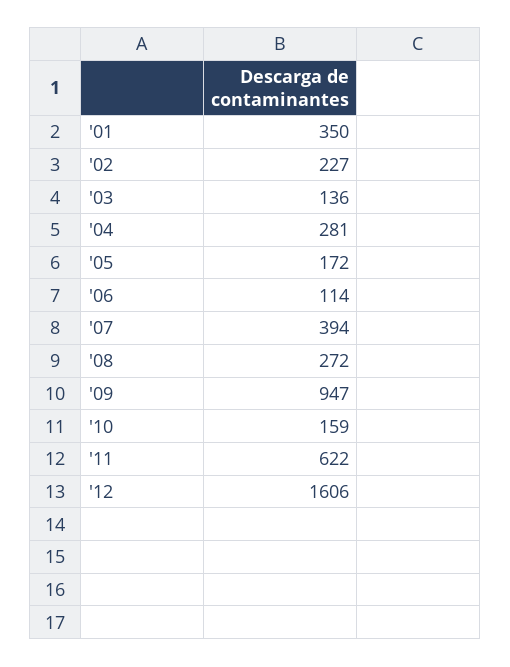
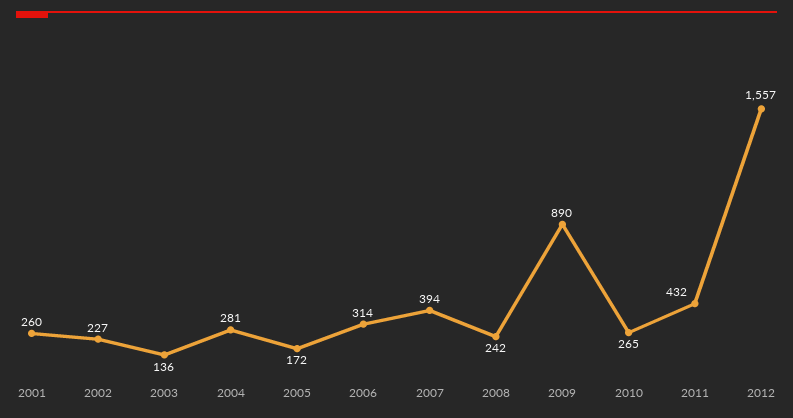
  {
-   "'01": 350,
+   "'01": 260,
    "'02": 227,
    "'03": 136,
    "'04": 281,
    "'05": 172,
-   "'06": 114,
+   "'06": 314,
    "'07": 394,
-   "'08": 272,
+   "'08": 242,
-   "'09": 947,
+   "'09": 890,
-   "'10": 159,
+   "'10": 265,
-   "'11": 622,
+   "'11": 432,
-   "'12": 1606
+   "'12": 1557
  }

